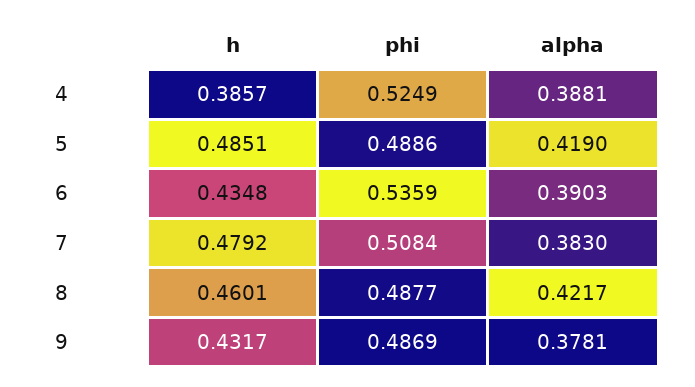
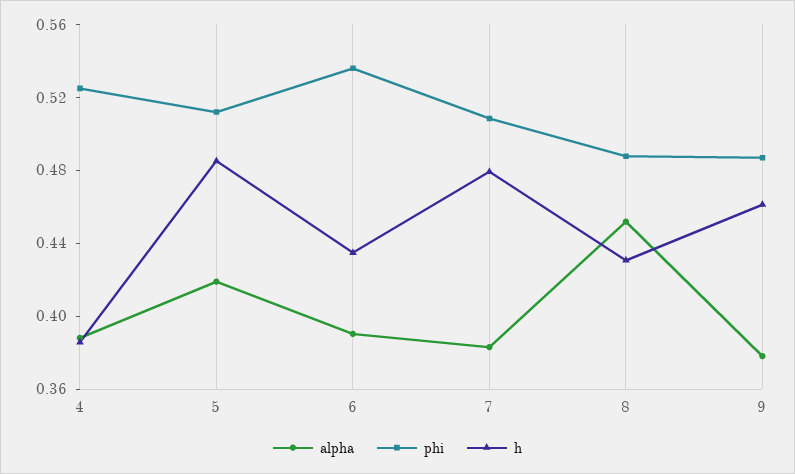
  {
    "h": {
      "4": 0.3857,
      "5": 0.4851,
      "6": 0.4348,
      "7": 0.4792,
-     "8": 0.4601,
+     "8": 0.43,
-     "9": 0.4317
+     "9": 0.46
    },
    "phi": {
      "4": 0.5249,
-     "5": 0.4886,
+     "5": 0.51,
      "6": 0.5359,
      "7": 0.5084,
      "8": 0.4877,
      "9": 0.4869
    },
    "alpha": {
      "4": 0.3881,
      "5": 0.419,
      "6": 0.3903,
      "7": 0.383,
-     "8": 0.4217,
+     "8": 0.45,
      "9": 0.3781
    }
  }

